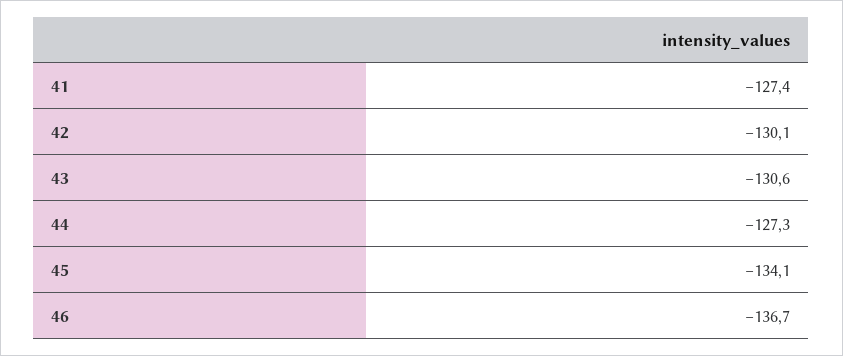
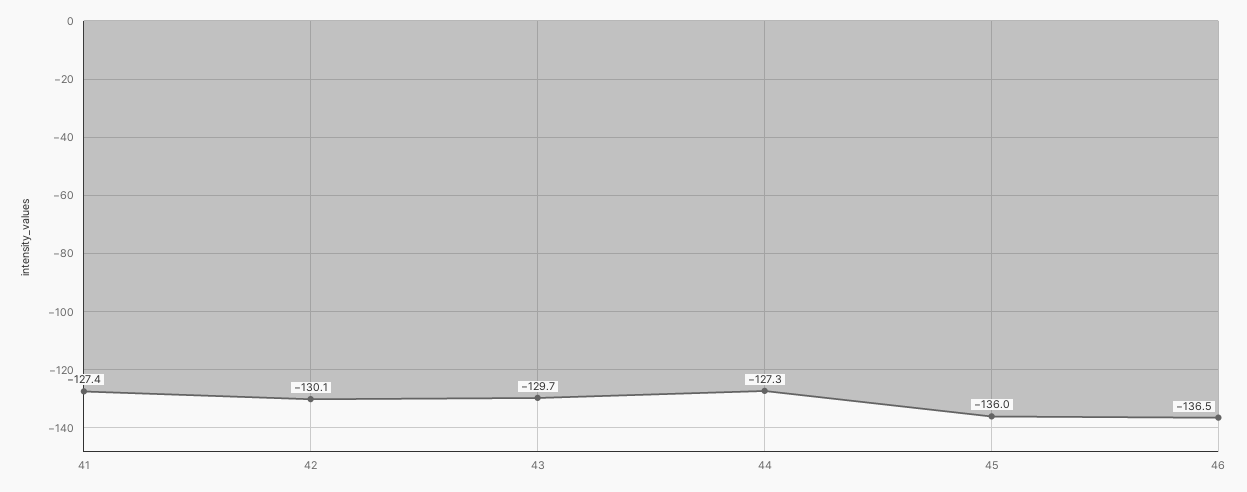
  {
    "41": -127.4,
    "42": -130.1,
-   "43": -130.6,
+   "43": -129.7,
    "44": -127.3,
-   "45": -134.1,
+   "45": -136,
-   "46": -136.7
+   "46": -136.5
  }

